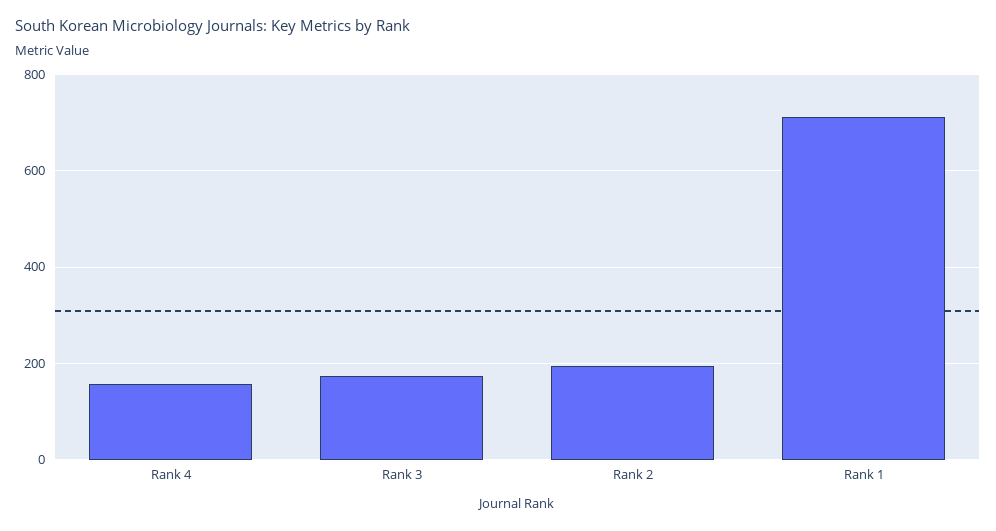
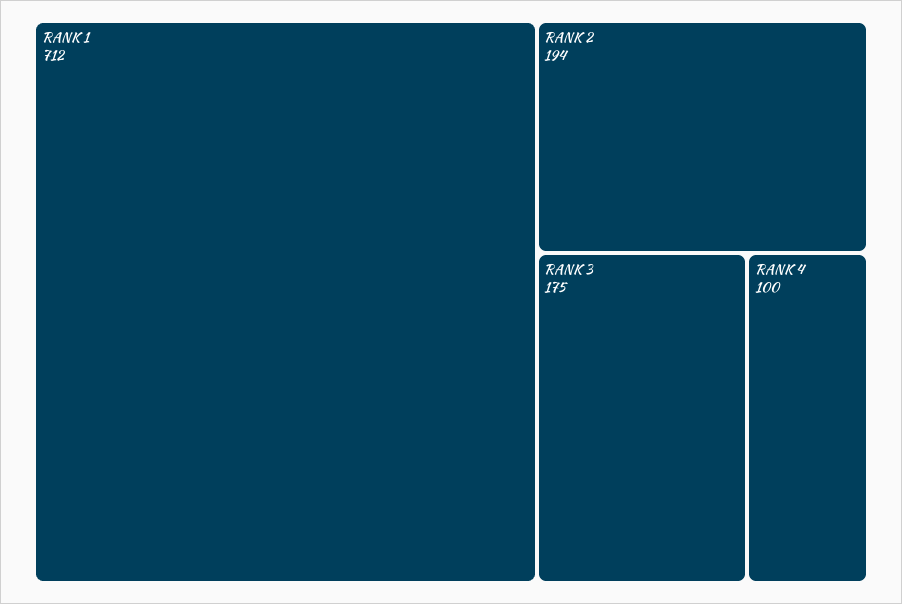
  {
-   "Rank 4": 160,
+   "Rank 4": 100,
    "Rank 3": 175,
    "Rank 2": 194,
    "Rank 1": 712
  }

